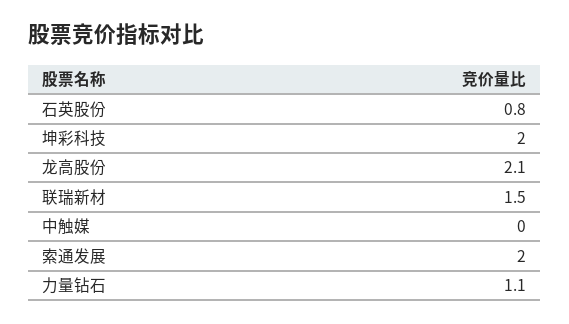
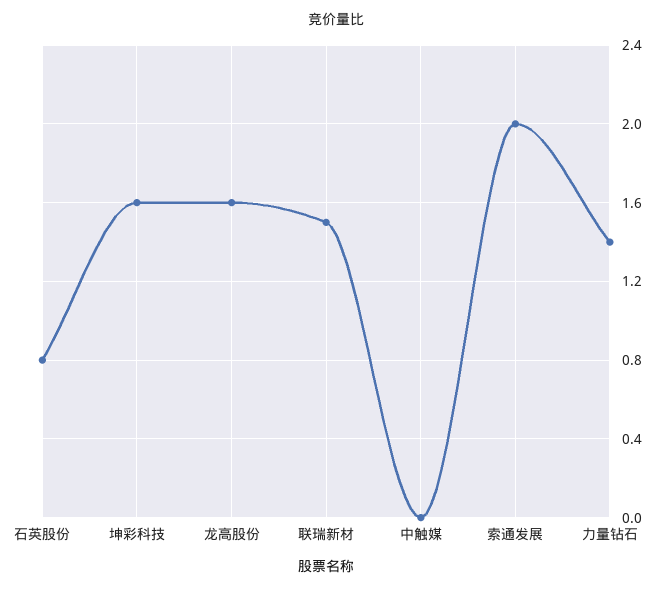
  {
    "石英股份": 0.8,
-   "坤彩科技": 2,
+   "坤彩科技": 1.6,
-   "龙高股份": 2.1,
+   "龙高股份": 1.6,
    "联瑞新材": 1.5,
    "中触媒": 0,
    "索通发展": 2,
-   "力量钻石": 1.1
+   "力量钻石": 1.4
  }

